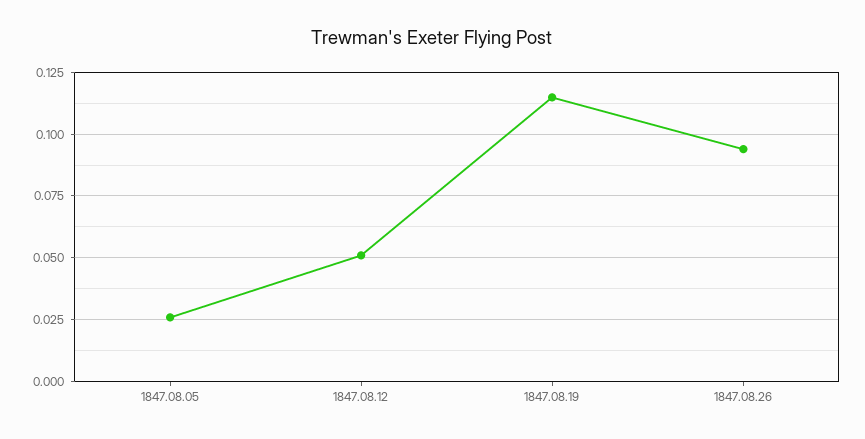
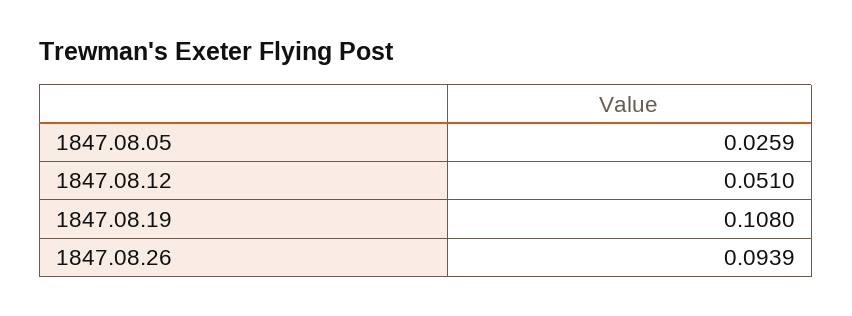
  {
    "1847.08.05": 0.0259,
    "1847.08.12": 0.051,
-   "1847.08.19": 0.115,
+   "1847.08.19": 0.108,
    "1847.08.26": 0.0939
  }

